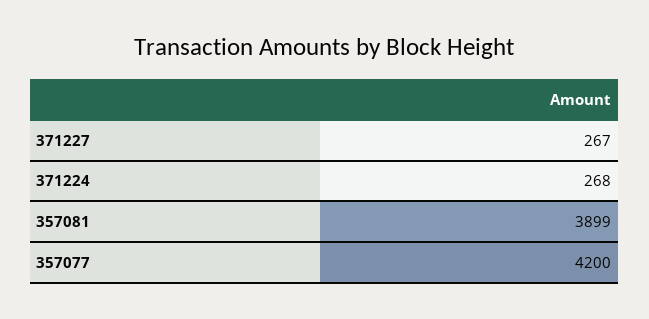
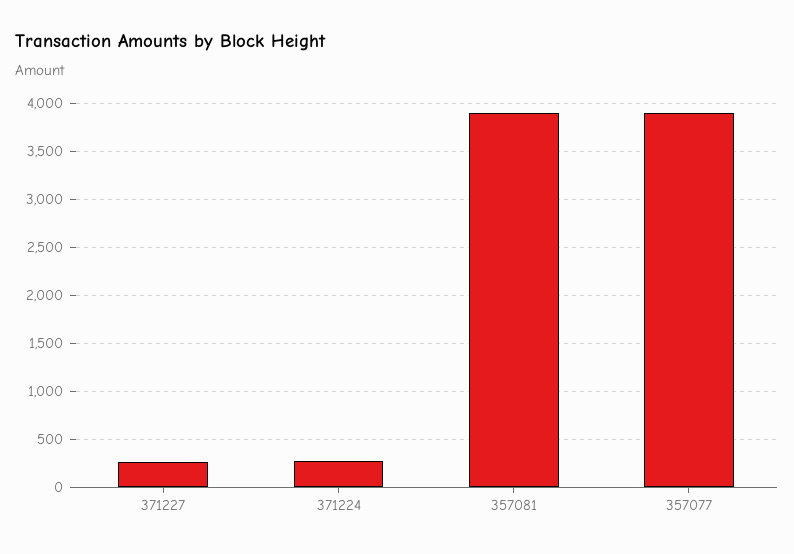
  {
    "371227": 267,
    "371224": 268,
    "357081": 3899,
-   "357077": 4200
+   "357077": 3900
  }

